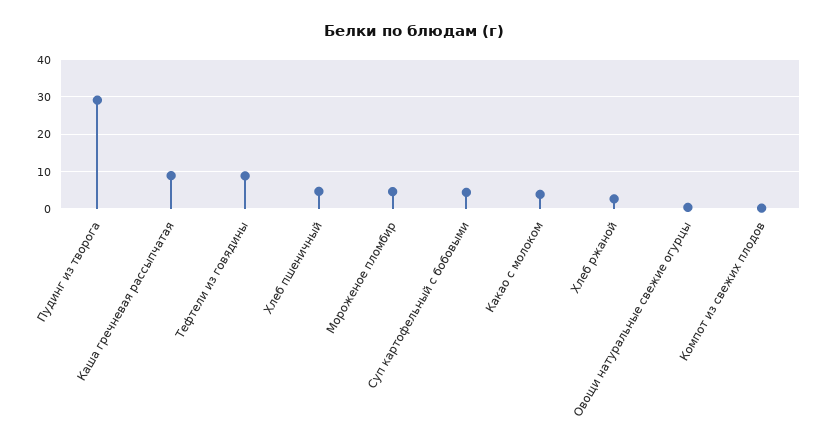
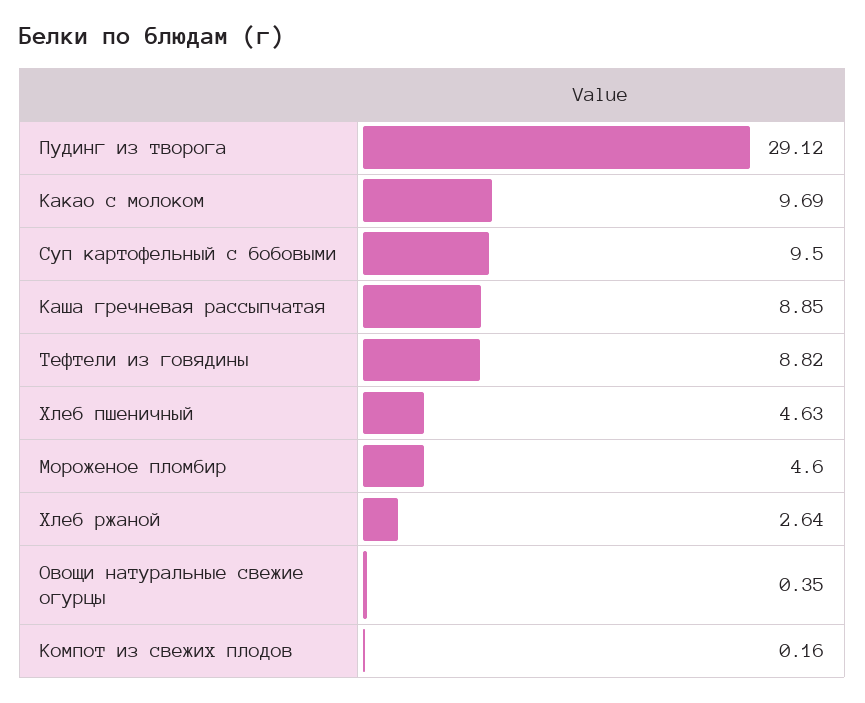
  {
    "Пудинг из творога": 29.12,
    "Каша гречневая рассыпчатая": 8.85,
    "Тефтели из говядины": 8.82,
    "Хлеб пшеничный": 4.63,
    "Мороженое пломбир": 4.6,
-   "Суп картофельный с бобовыми": 4,
+   "Суп картофельный с бобовыми": 9.5,
-   "Какао с молоком": 4,
+   "Какао с молоком": 9.69,
    "Хлеб ржаной": 2.64,
    "Овощи натуральные свежие огурцы": 0.35,
    "Компот из свежих плодов": 0.16
  }

